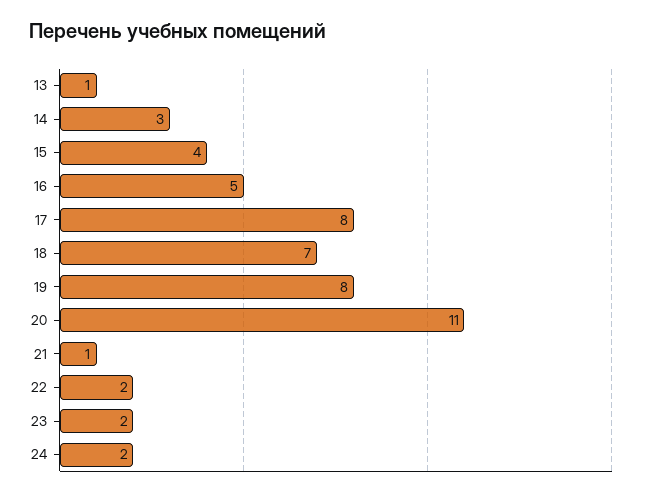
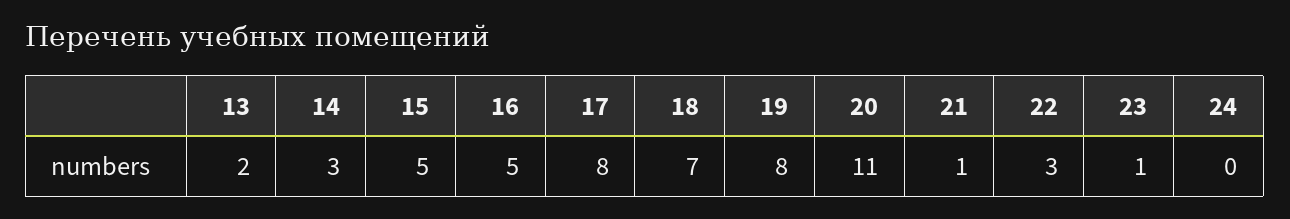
  {
-   "13": 1,
+   "13": 2,
    "14": 3,
-   "15": 4,
+   "15": 5,
    "16": 5,
    "17": 8,
    "18": 7,
    "19": 8,
    "20": 11,
    "21": 1,
-   "22": 2,
+   "22": 3,
-   "23": 2,
+   "23": 1,
-   "24": 2
+   "24": 0
  }

